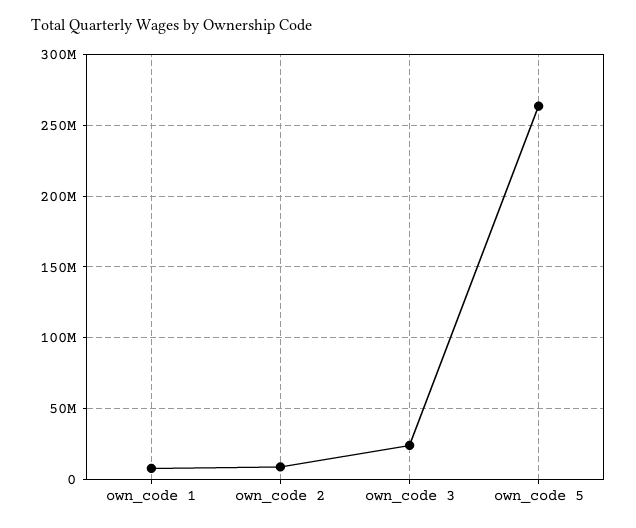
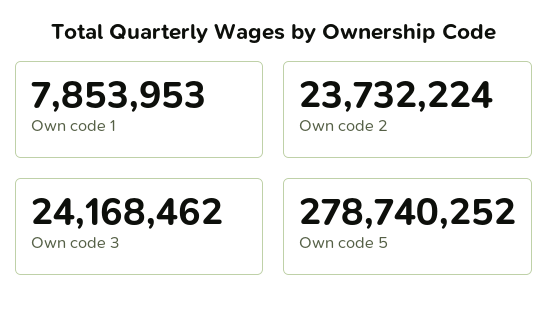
  {
    "own_code 1": 7853953,
-   "own_code 2": 10000000,
+   "own_code 2": 23732224,
    "own_code 3": 24168462,
-   "own_code 5": 265000000
+   "own_code 5": 278740252
  }

